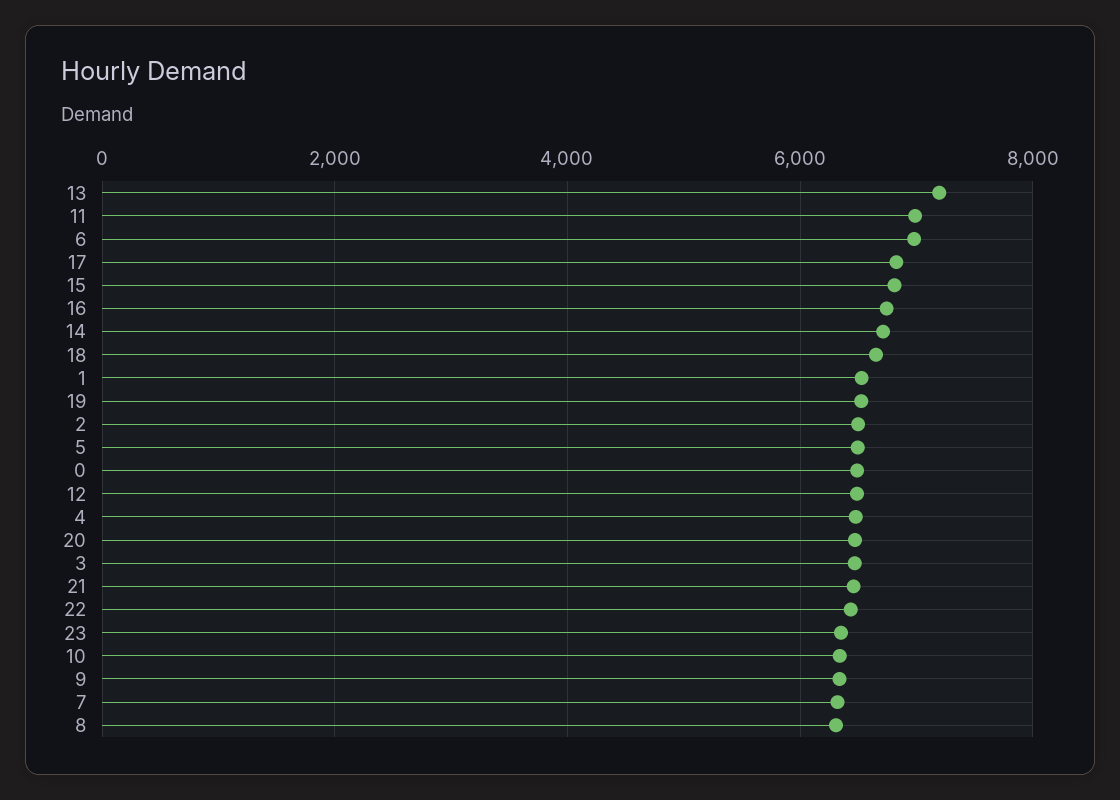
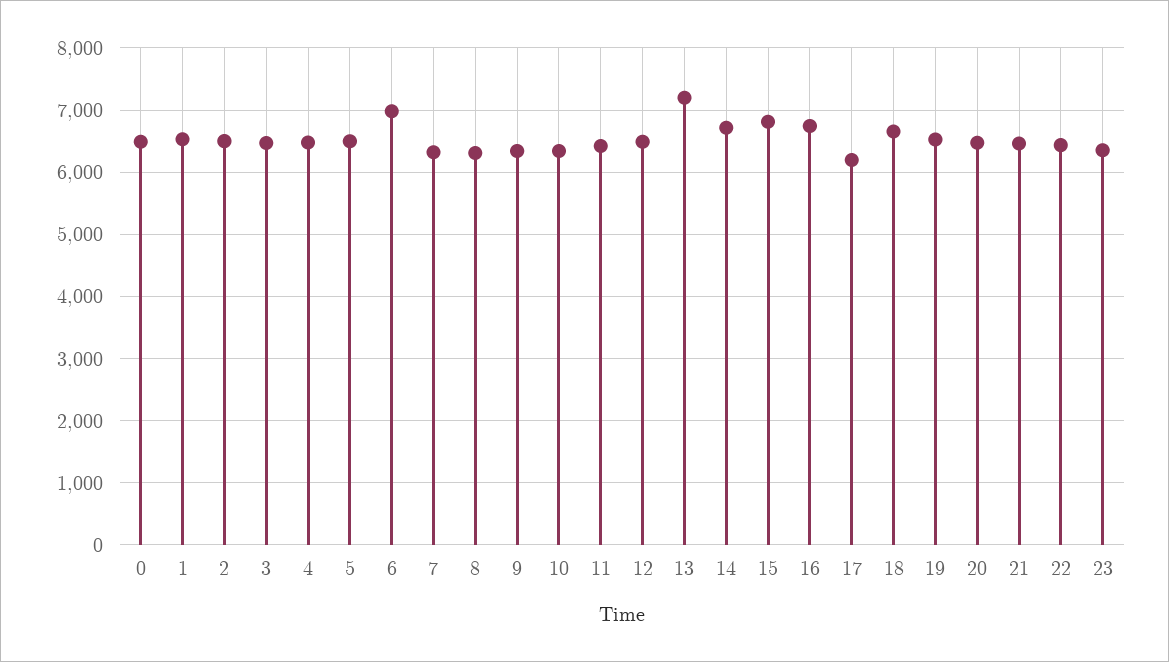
  {
    "13": 7200,
-   "11": 7000,
+   "11": 6400,
    "6": 7000,
-   "17": 6800,
+   "17": 6200,
    "15": 6800,
    "16": 6700,
    "14": 6700,
    "18": 6700,
    "1": 6500,
    "19": 6500,
    "2": 6500,
    "5": 6500,
    "0": 6500,
    "12": 6500,
    "4": 6500,
    "20": 6500,
    "3": 6500,
    "21": 6500,
    "22": 6400,
    "23": 6400,
    "10": 6300,
    "9": 6300,
    "7": 6300,
    "8": 6300
  }

